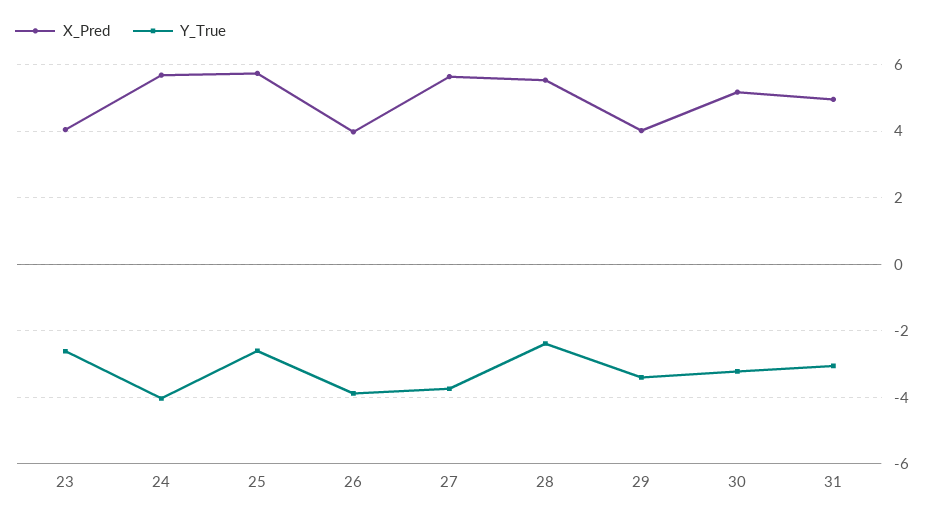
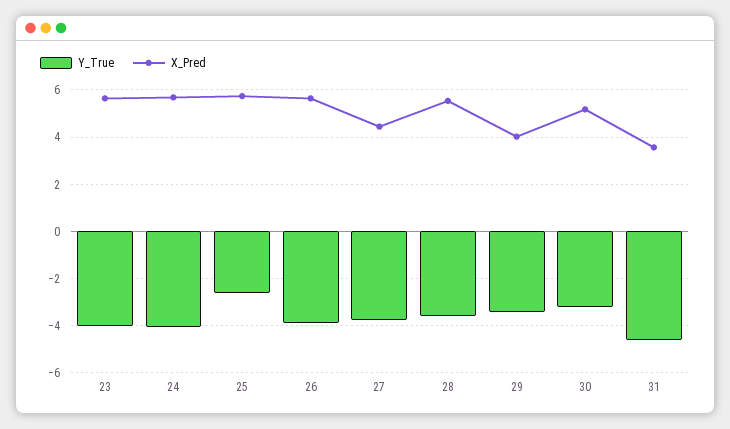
  {
    "X_Pred": {
-     "23": 4,
+     "23": 5.5,
      "24": 5.6,
      "25": 5.8,
-     "26": 4,
+     "26": 5.5,
-     "27": 5.6,
+     "27": 4.5,
      "28": 5.6,
      "29": 4,
      "30": 5.2,
-     "31": 5
+     "31": 3.5
    },
    "Y_True": {
-     "23": -2.6,
+     "23": -4,
      "24": -4,
      "25": -2.6,
      "26": -3.8,
      "27": -3.8,
-     "28": -2.4,
+     "28": -3.5,
      "29": -3.4,
      "30": -3.2,
-     "31": -3
+     "31": -4.5
    }
  }

